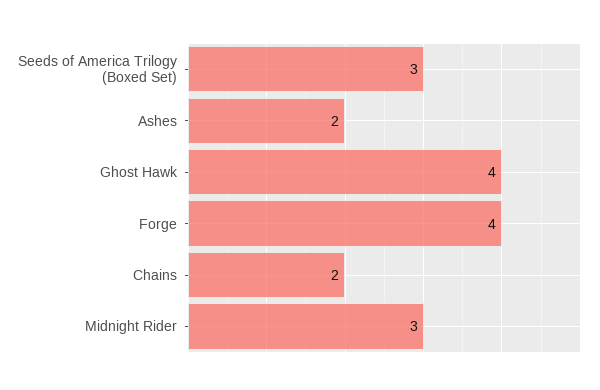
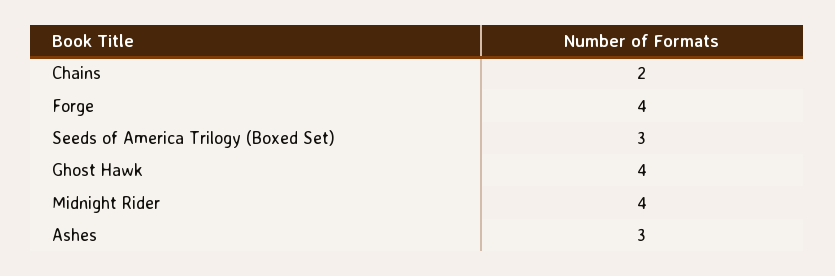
  {
    "Seeds of America Trilogy (Boxed Set)": 3,
-   "Ashes": 2,
+   "Ashes": 3,
    "Ghost Hawk": 4,
    "Forge": 4,
    "Chains": 2,
-   "Midnight Rider": 3
+   "Midnight Rider": 4
  }

